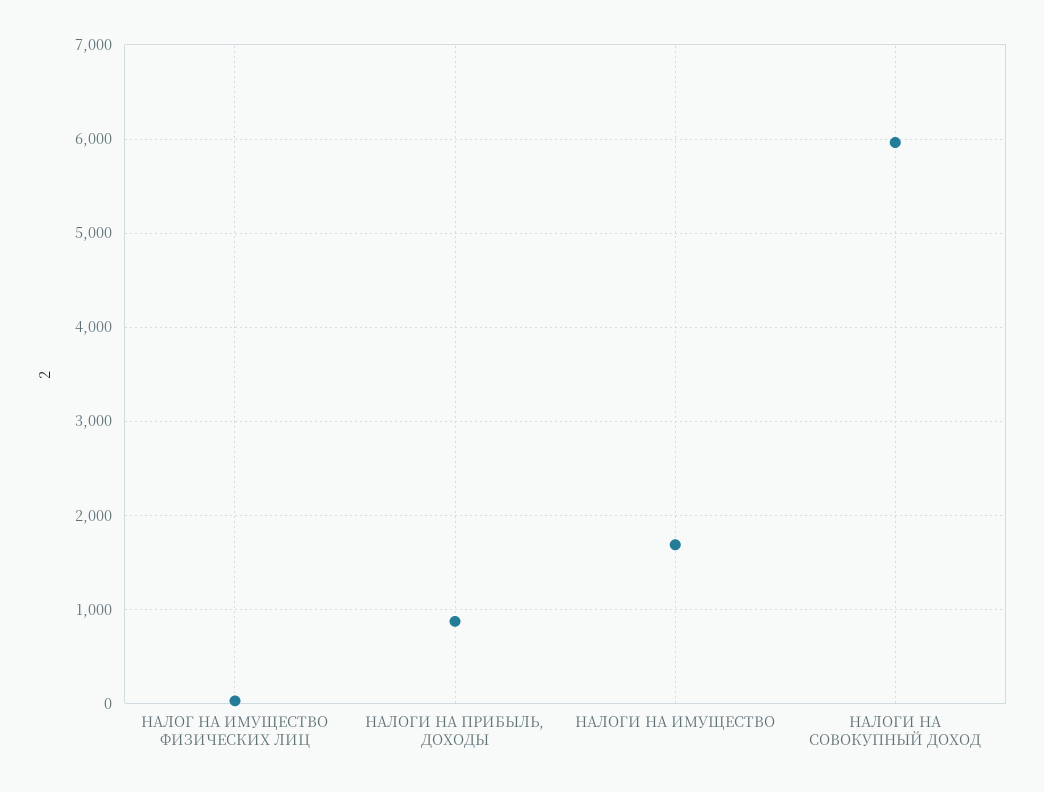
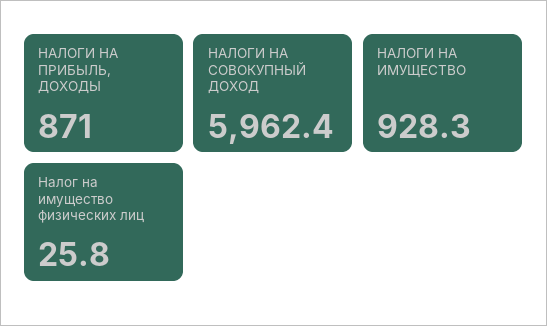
  {
    "НАЛОГ НА ИМУЩЕСТВО ФИЗИЧЕСКИХ ЛИЦ": 25.8,
    "НАЛОГИ НА ПРИБЫЛЬ, ДОХОДЫ": 871,
-   "НАЛОГИ НА ИМУЩЕСТВО": 1700,
+   "НАЛОГИ НА ИМУЩЕСТВО": 928.3,
    "НАЛОГИ НА СОВОКУПНЫЙ ДОХОД": 5962.4
  }

